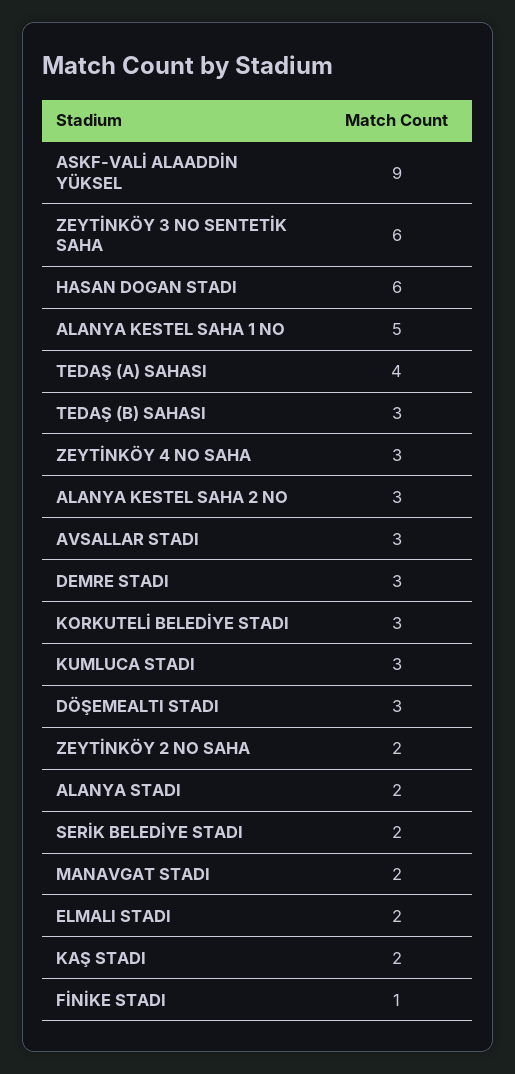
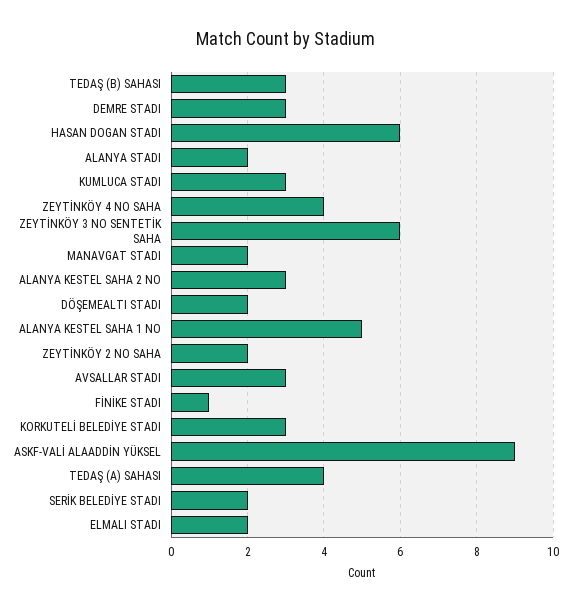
  {
    "ASKF-VALİ ALAADDİN YÜKSEL": 9,
    "ZEYTİNKÖY 3 NO SENTETİK SAHA": 6,
    "HASAN DOGAN STADI": 6,
    "ALANYA KESTEL SAHA 1 NO": 5,
    "TEDAŞ (A) SAHASI": 4,
    "TEDAŞ (B) SAHASI": 3,
-   "ZEYTİNKÖY 4 NO SAHA": 3,
+   "ZEYTİNKÖY 4 NO SAHA": 4,
    "ALANYA KESTEL SAHA 2 NO": 3,
    "AVSALLAR STADI": 3,
    "DEMRE STADI": 3,
    "KORKUTELİ BELEDİYE STADI": 3,
    "KUMLUCA STADI": 3,
-   "DÖŞEMEALTI STADI": 3,
+   "DÖŞEMEALTI STADI": 2,
    "ZEYTİNKÖY 2 NO SAHA": 2,
    "ALANYA STADI": 2,
    "SERİK BELEDİYE STADI": 2,
    "MANAVGAT STADI": 2,
    "ELMALI STADI": 2,
-   "KAŞ STADI": 2,
    "FİNİKE STADI": 1
  }

